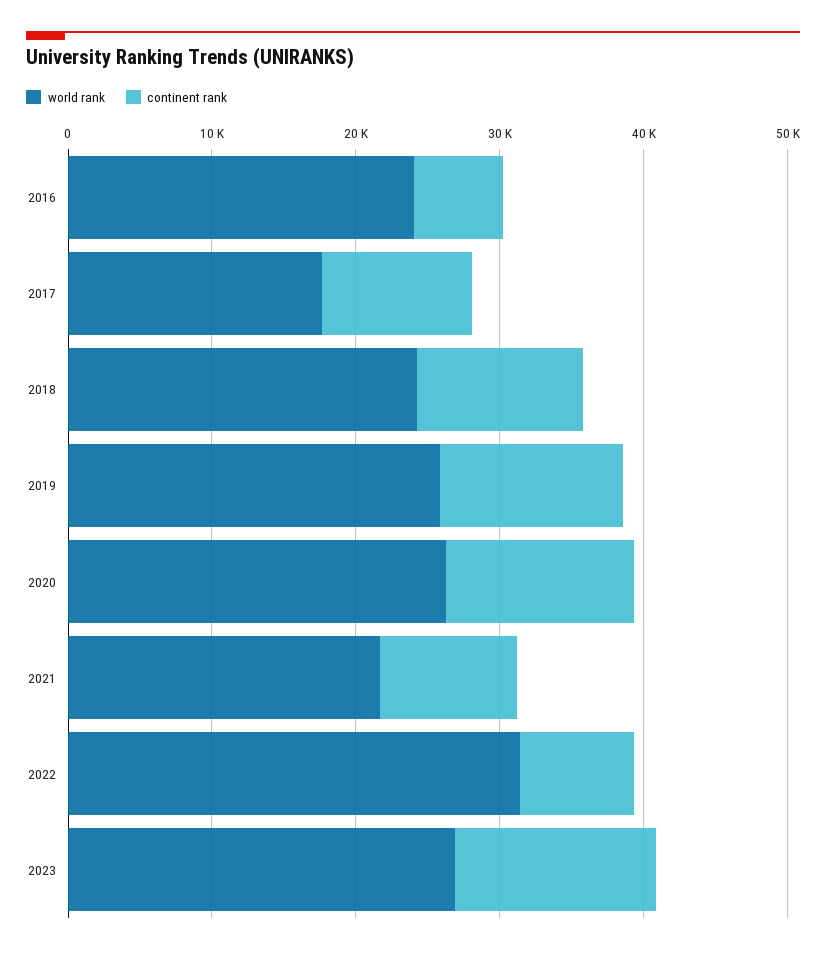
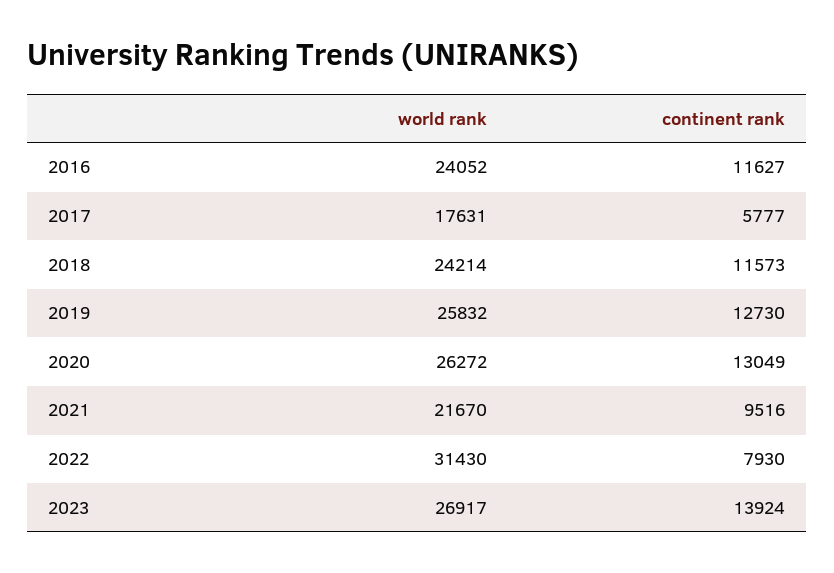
  {
    "world rank": {
      "2016": 24052,
      "2017": 17631,
      "2018": 24214,
      "2019": 25832,
      "2020": 26272,
      "2021": 21670,
      "2022": 31430,
      "2023": 26917
    },
    "continent rank": {
-     "2016": 6000,
+     "2016": 11627,
-     "2017": 10000,
+     "2017": 5777,
      "2018": 11573,
      "2019": 12730,
      "2020": 13049,
      "2021": 9516,
      "2022": 7930,
      "2023": 13924
    }
  }

